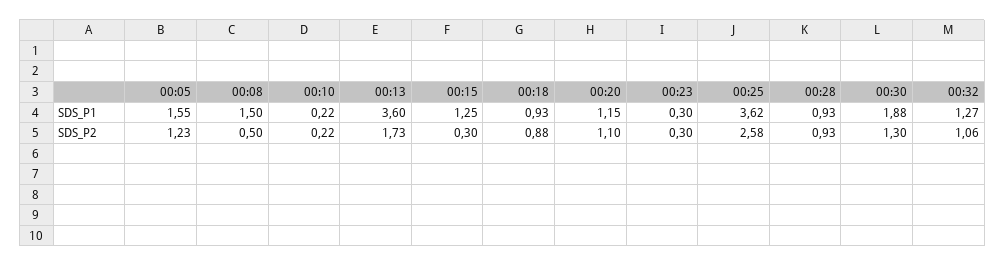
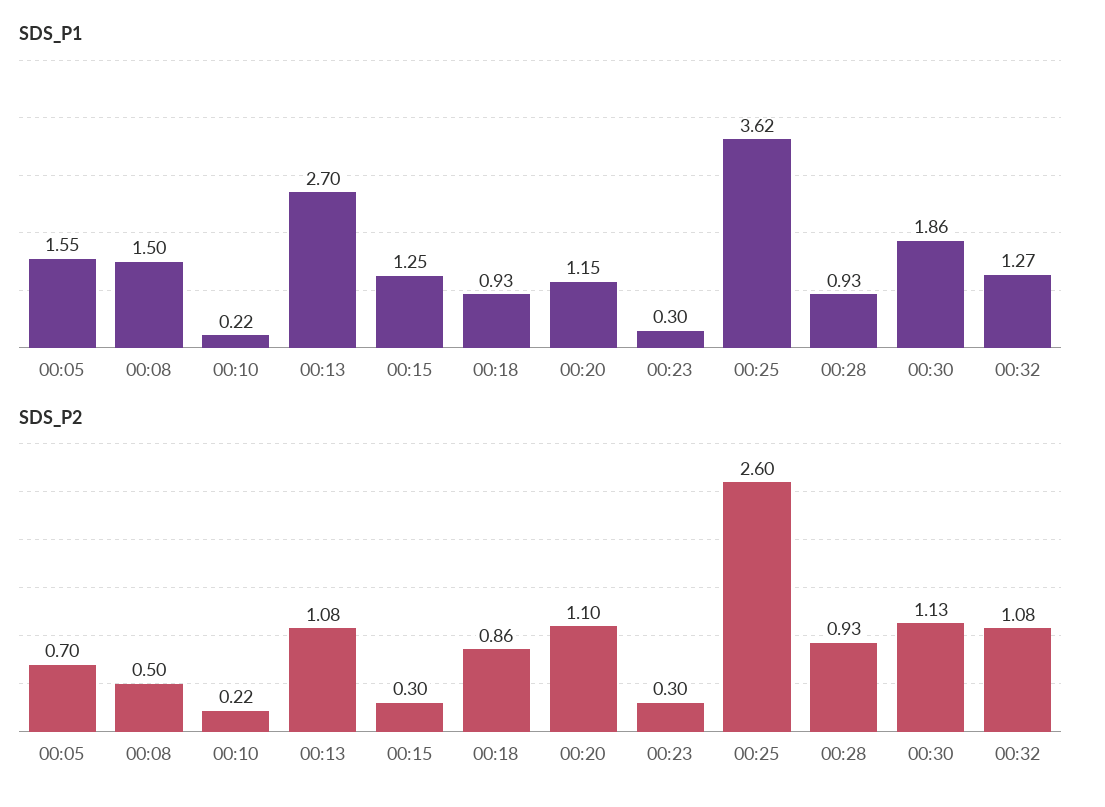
  {
    "SDS_P1": {
      "00:05": 1.55,
      "00:08": 1.5,
      "00:10": 0.22,
-     "00:13": 3.6,
+     "00:13": 2.7,
      "00:15": 1.25,
      "00:18": 0.93,
      "00:20": 1.15,
      "00:23": 0.3,
      "00:25": 3.62,
      "00:28": 0.93,
-     "00:30": 1.88,
+     "00:30": 1.86,
      "00:32": 1.27
    },
    "SDS_P2": {
-     "00:05": 1.23,
+     "00:05": 0.7,
      "00:08": 0.5,
      "00:10": 0.22,
-     "00:13": 1.73,
+     "00:13": 1.08,
      "00:15": 0.3,
-     "00:18": 0.88,
+     "00:18": 0.86,
      "00:20": 1.1,
      "00:23": 0.3,
-     "00:25": 2.58,
+     "00:25": 2.6,
      "00:28": 0.93,
-     "00:30": 1.3,
+     "00:30": 1.13,
-     "00:32": 1.06
+     "00:32": 1.08
    }
  }

